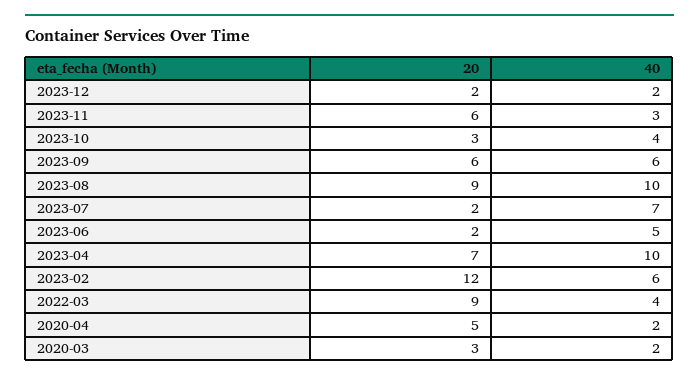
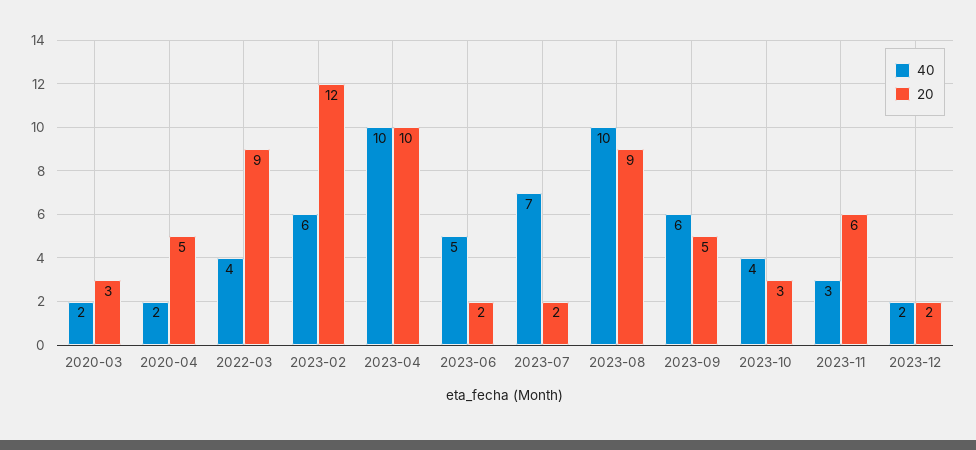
  {
    "20": {
      "2023-12": 2,
      "2023-11": 6,
      "2023-10": 3,
-     "2023-09": 6,
+     "2023-09": 5,
      "2023-08": 9,
      "2023-07": 2,
      "2023-06": 2,
-     "2023-04": 7,
+     "2023-04": 10,
      "2023-02": 12,
      "2022-03": 9,
      "2020-04": 5,
      "2020-03": 3
    },
    "40": {
      "2023-12": 2,
      "2023-11": 3,
      "2023-10": 4,
      "2023-09": 6,
      "2023-08": 10,
      "2023-07": 7,
      "2023-06": 5,
      "2023-04": 10,
      "2023-02": 6,
      "2022-03": 4,
      "2020-04": 2,
      "2020-03": 2
    }
  }

